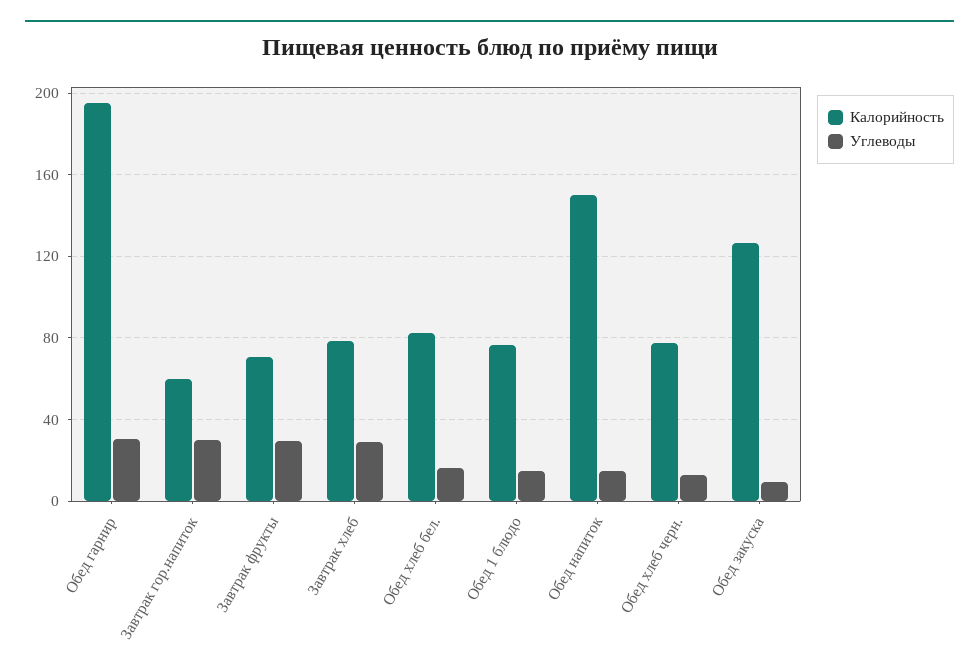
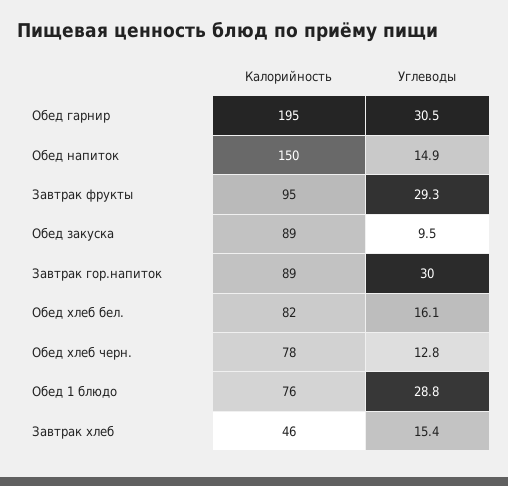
  {
    "Калорийность": {
      "Обед гарнир": 195,
-     "Завтрак гор.напиток": 60,
+     "Завтрак гор.напиток": 89,
-     "Завтрак фрукты": 70,
+     "Завтрак фрукты": 95,
-     "Завтрак хлеб": 80,
+     "Завтрак хлеб": 46,
      "Обед хлеб бел.": 82,
      "Обед 1 блюдо": 76,
      "Обед напиток": 150,
      "Обед хлеб черн.": 78,
-     "Обед закуска": 125
+     "Обед закуска": 89
    },
    "Углеводы": {
      "Обед гарнир": 30.5,
      "Завтрак гор.напиток": 30,
      "Завтрак фрукты": 29.3,
-     "Завтрак хлеб": 30,
+     "Завтрак хлеб": 15.4,
      "Обед хлеб бел.": 16.1,
-     "Обед 1 блюдо": 15,
+     "Обед 1 блюдо": 28.8,
      "Обед напиток": 14.9,
      "Обед хлеб черн.": 12.8,
      "Обед закуска": 9.5
    }
  }

